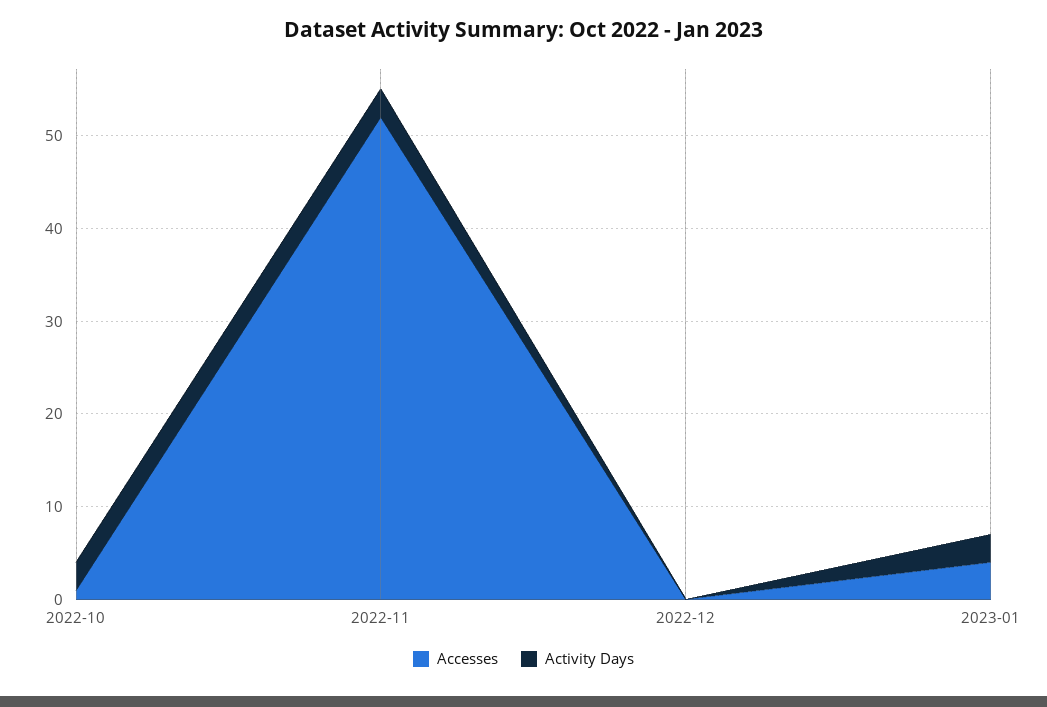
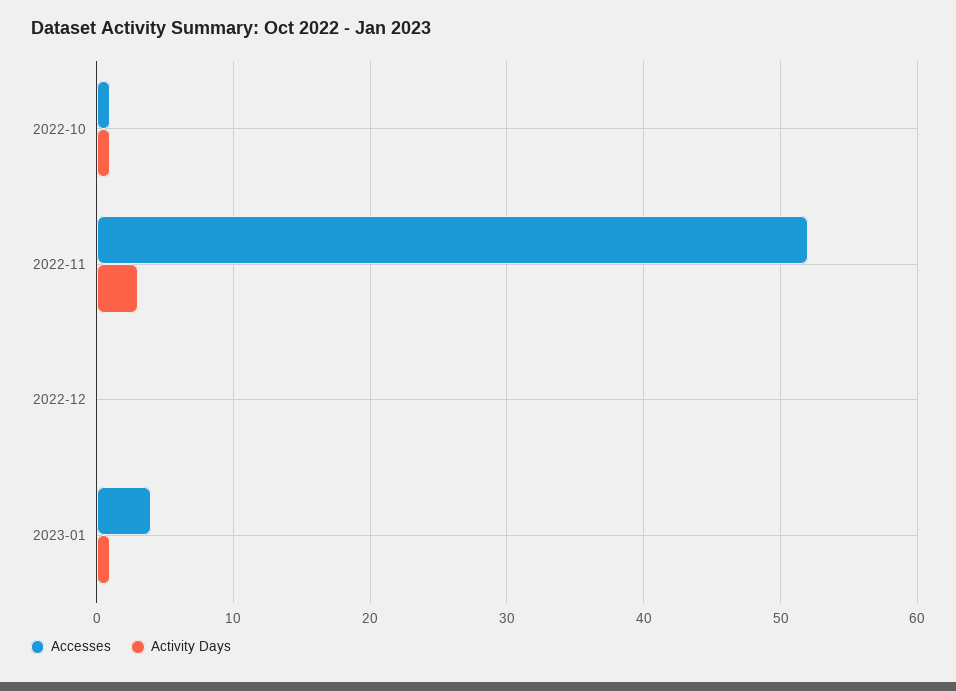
  {
    "Accesses": {
      "2022-10": 1,
      "2022-11": 52,
      "2022-12": 0,
      "2023-01": 4
    },
    "Activity Days": {
-     "2022-10": 3,
+     "2022-10": 1,
      "2022-11": 3,
      "2022-12": 0,
-     "2023-01": 3
+     "2023-01": 1
    }
  }

